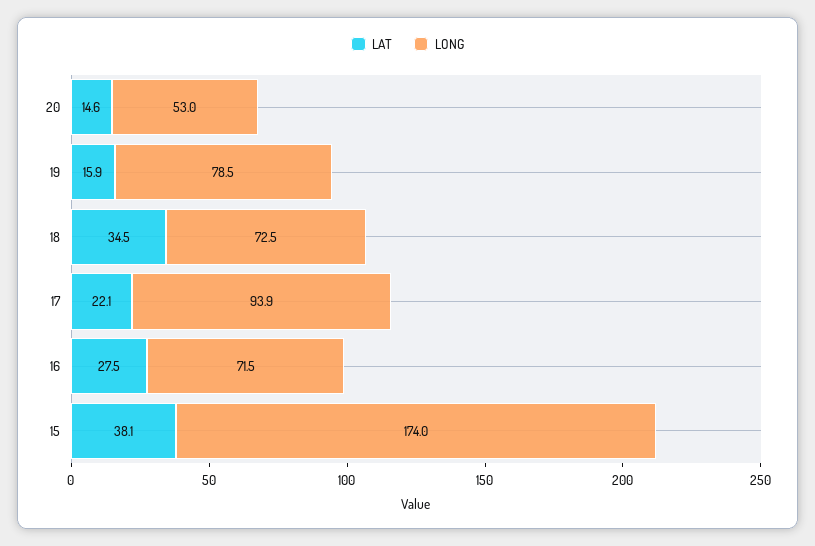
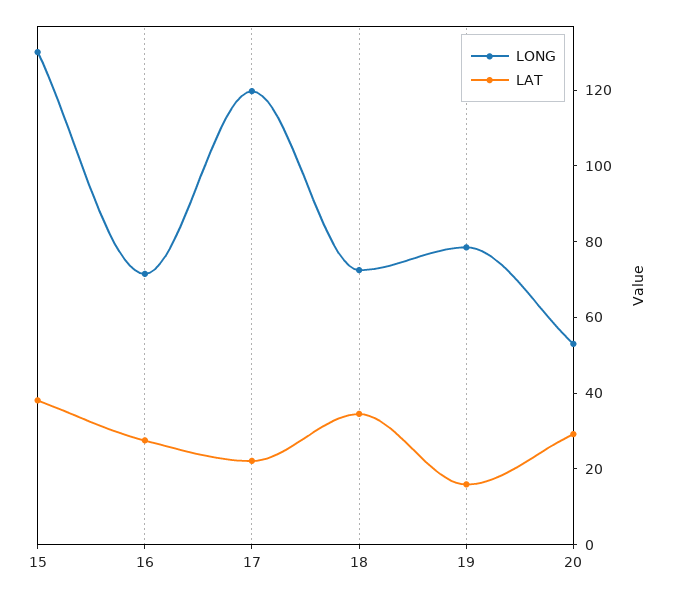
  {
    "LAT": {
-     "20": 14.6,
+     "20": 30,
      "19": 15.9,
      "18": 34.5,
      "17": 22.1,
      "16": 27.5,
      "15": 38.1
    },
    "LONG": {
      "20": 53,
      "19": 78.5,
      "18": 72.5,
-     "17": 93.9,
+     "17": 120,
      "16": 71.5,
-     "15": 174
+     "15": 130
    }
  }

